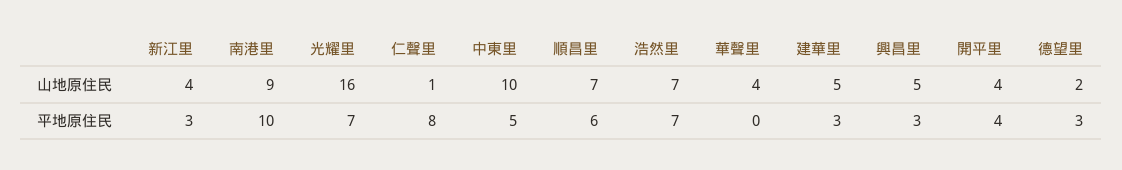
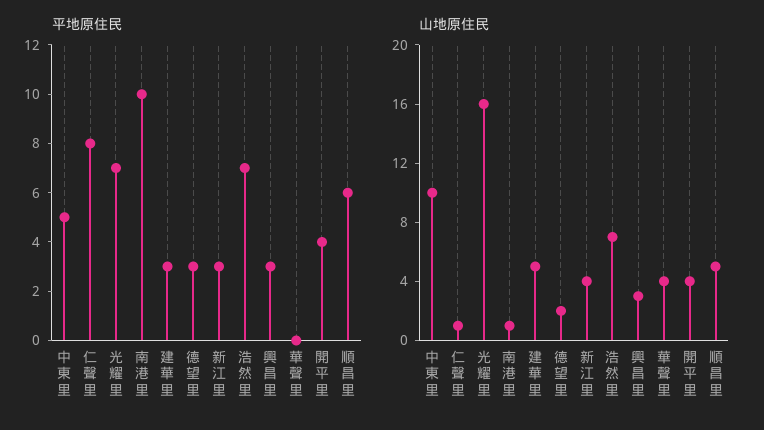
  {
    "山地原住民": {
      "新江里": 4,
-     "南港里": 9,
+     "南港里": 1,
      "光耀里": 16,
      "仁聲里": 1,
      "中東里": 10,
-     "順昌里": 7,
+     "順昌里": 5,
      "浩然里": 7,
      "華聲里": 4,
      "建華里": 5,
-     "興昌里": 5,
+     "興昌里": 3,
      "開平里": 4,
      "德望里": 2
    },
    "平地原住民": {
      "新江里": 3,
      "南港里": 10,
      "光耀里": 7,
      "仁聲里": 8,
      "中東里": 5,
      "順昌里": 6,
      "浩然里": 7,
      "華聲里": 0,
      "建華里": 3,
      "興昌里": 3,
      "開平里": 4,
      "德望里": 3
    }
  }

